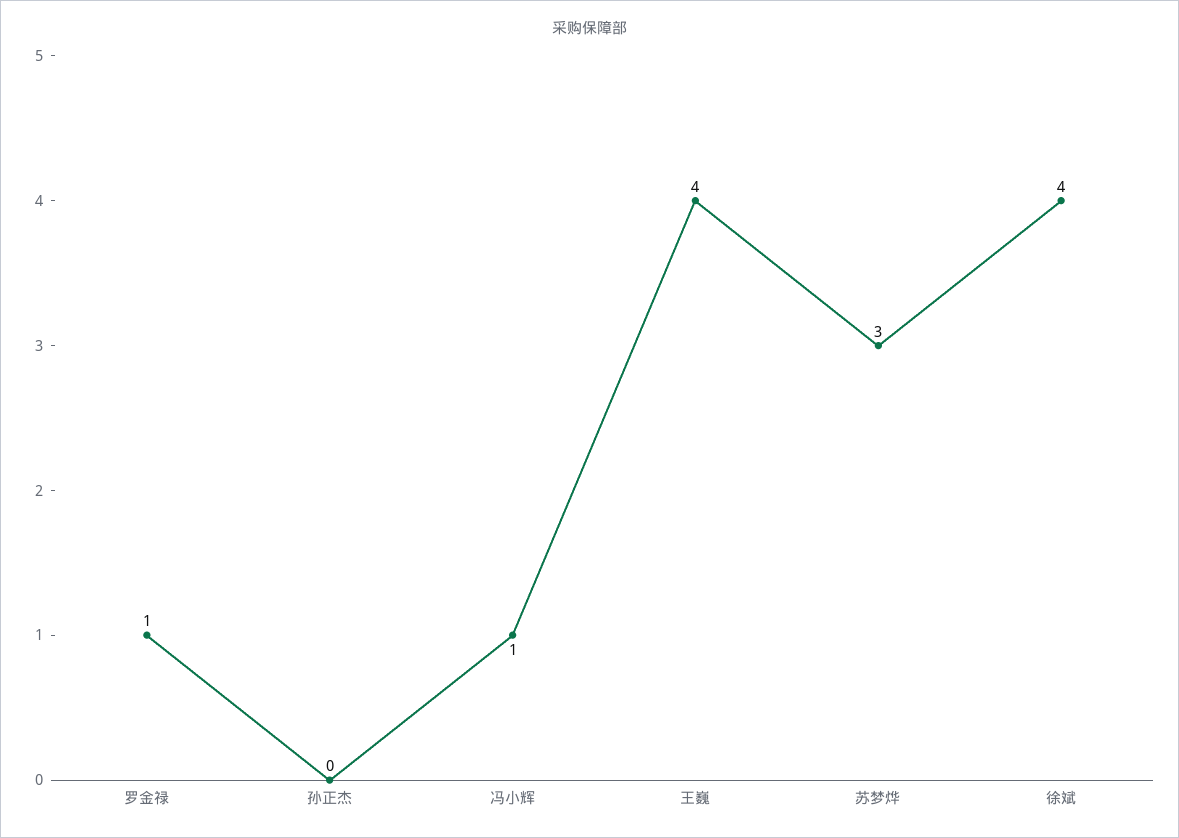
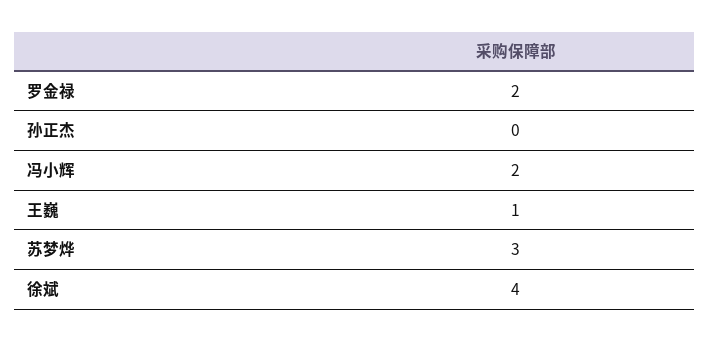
  {
-   "罗金禄": 1,
+   "罗金禄": 2,
    "孙正杰": 0,
-   "冯小辉": 1,
+   "冯小辉": 2,
-   "王巍": 4,
+   "王巍": 1,
    "苏梦烨": 3,
    "徐斌": 4
  }

